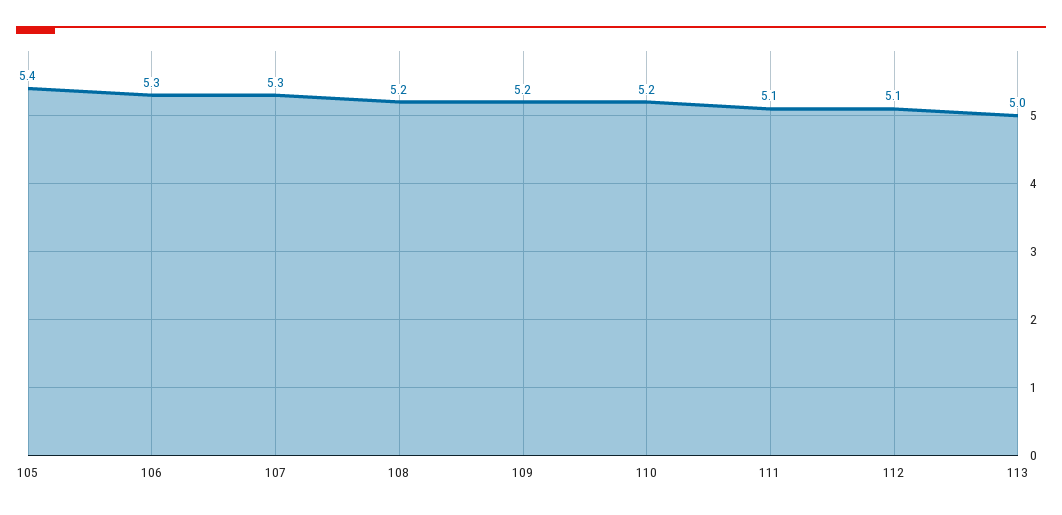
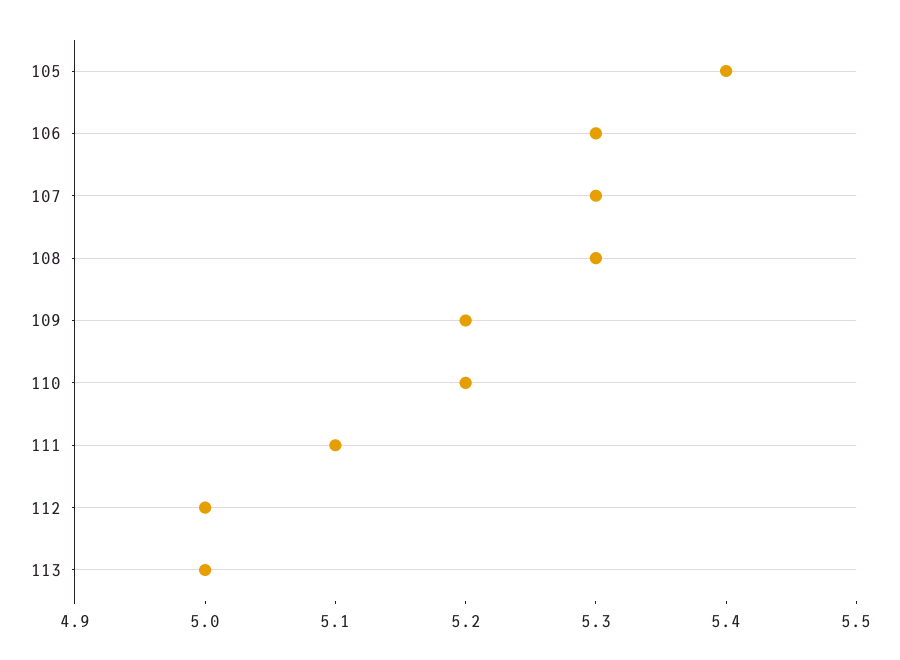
  {
    "105": 5.4,
    "106": 5.3,
    "107": 5.3,
-   "108": 5.2,
+   "108": 5.3,
    "109": 5.2,
    "110": 5.2,
    "111": 5.1,
-   "112": 5.1,
+   "112": 5,
    "113": 5
  }

